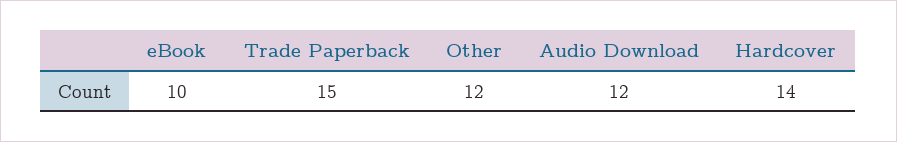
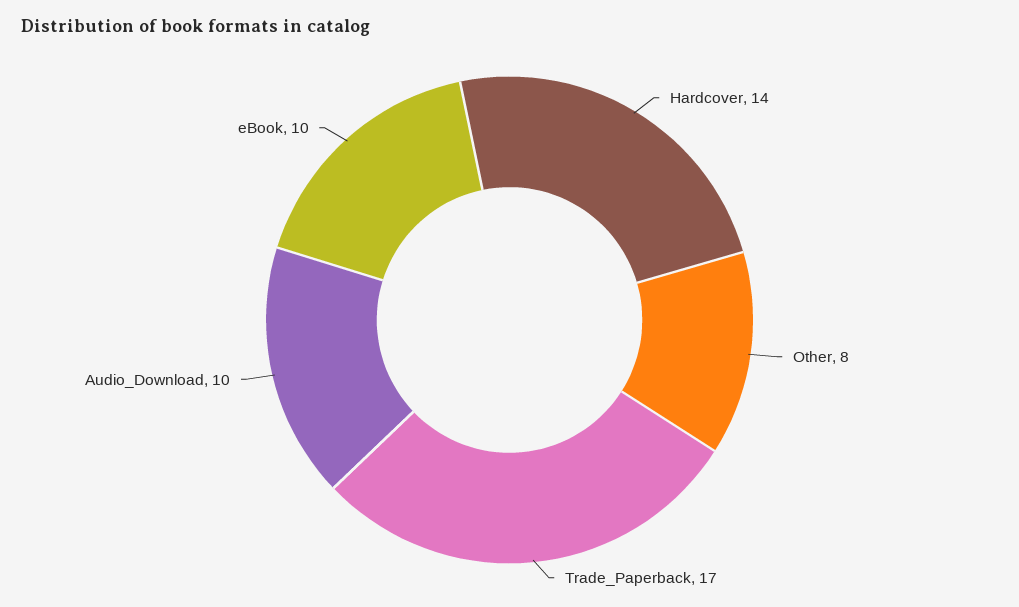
  {
    "eBook": 10,
-   "Trade Paperback": 15,
+   "Trade Paperback": 17,
-   "Other": 12,
+   "Other": 8,
-   "Audio Download": 12,
+   "Audio Download": 10,
    "Hardcover": 14
  }

